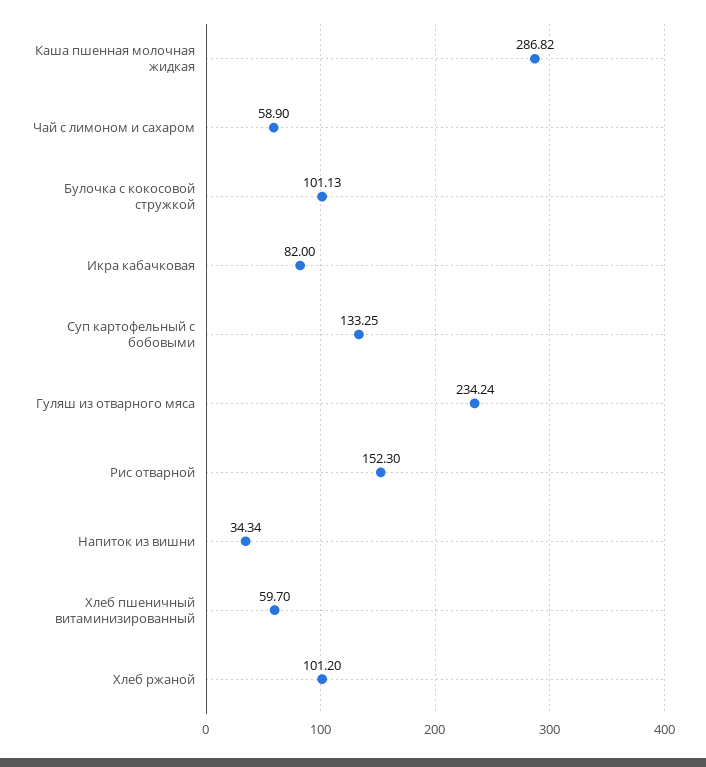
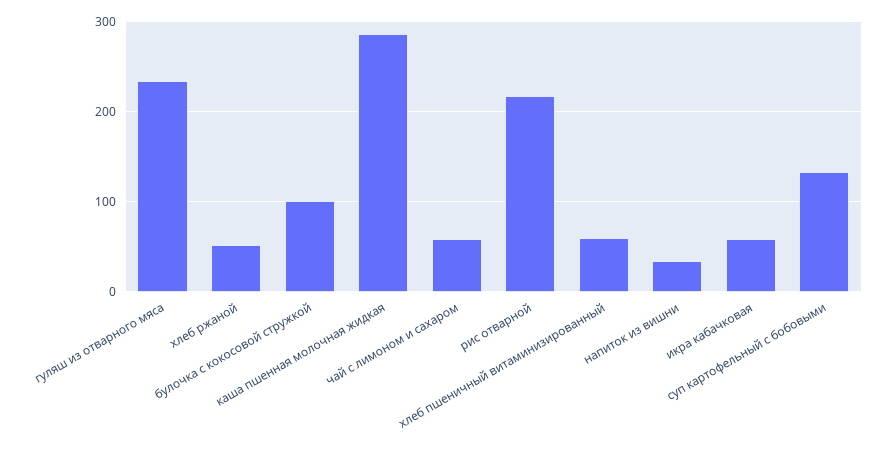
  {
    "Каша пшенная молочная жидкая": 286.82,
    "Чай с лимоном и сахаром": 58.9,
    "Булочка с кокосовой стружкой": 101.13,
-   "Икра кабачковая": 82,
+   "Икра кабачковая": 60,
    "Суп картофельный с бобовыми": 133.25,
    "Гуляш из отварного мяса": 234.24,
-   "Рис отварной": 152.3,
+   "Рис отварной": 220,
    "Напиток из вишни": 34.34,
    "Хлеб пшеничный витаминизированный": 59.7,
-   "Хлеб ржаной": 101.2
+   "Хлеб ржаной": 50
  }

